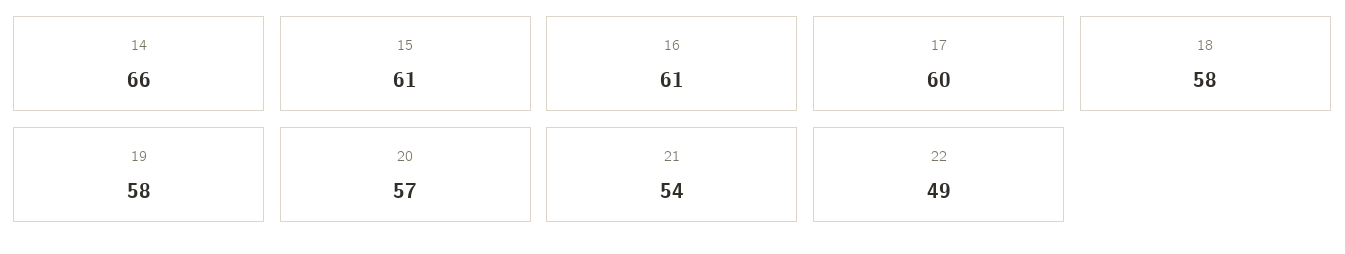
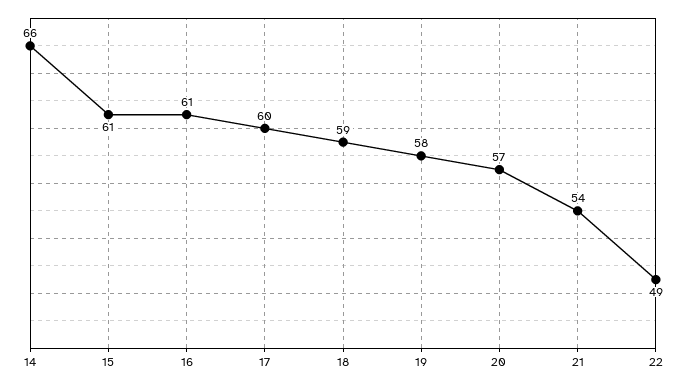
  {
    "14": 66,
    "15": 61,
    "16": 61,
    "17": 60,
-   "18": 58,
+   "18": 59,
    "19": 58,
    "20": 57,
    "21": 54,
    "22": 49
  }

